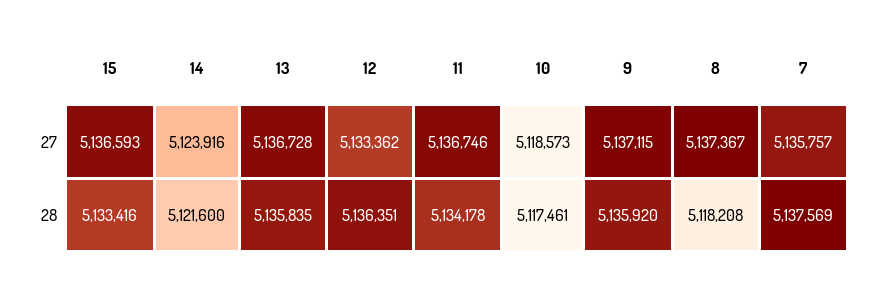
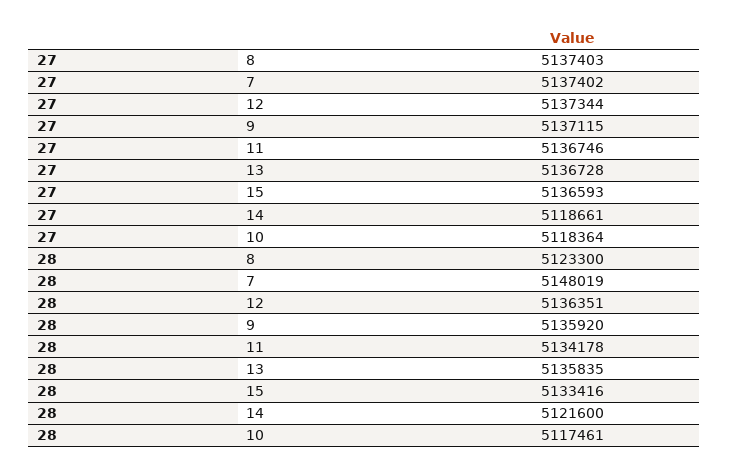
  {
    "15": {
      "27": 5136593,
      "28": 5133416
    },
    "14": {
-     "27": 5123916,
+     "27": 5118661,
      "28": 5121600
    },
    "13": {
      "27": 5136728,
      "28": 5135835
    },
    "12": {
-     "27": 5133362,
+     "27": 5137344,
      "28": 5136351
    },
    "11": {
      "27": 5136746,
      "28": 5134178
    },
    "10": {
-     "27": 5118573,
+     "27": 5118364,
      "28": 5117461
    },
    "9": {
      "27": 5137115,
      "28": 5135920
    },
    "8": {
-     "27": 5137367,
+     "27": 5137403,
-     "28": 5118208
+     "28": 5123300
    },
    "7": {
-     "27": 5135757,
+     "27": 5137402,
-     "28": 5137569
+     "28": 5148019
    }
  }

